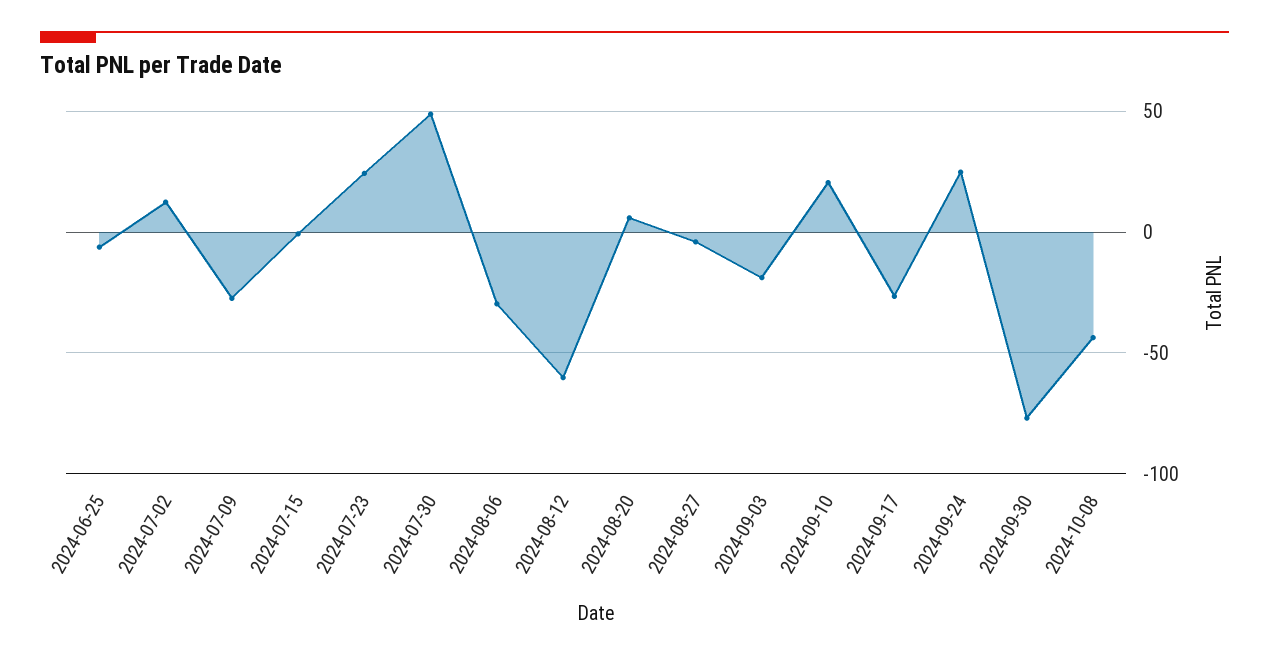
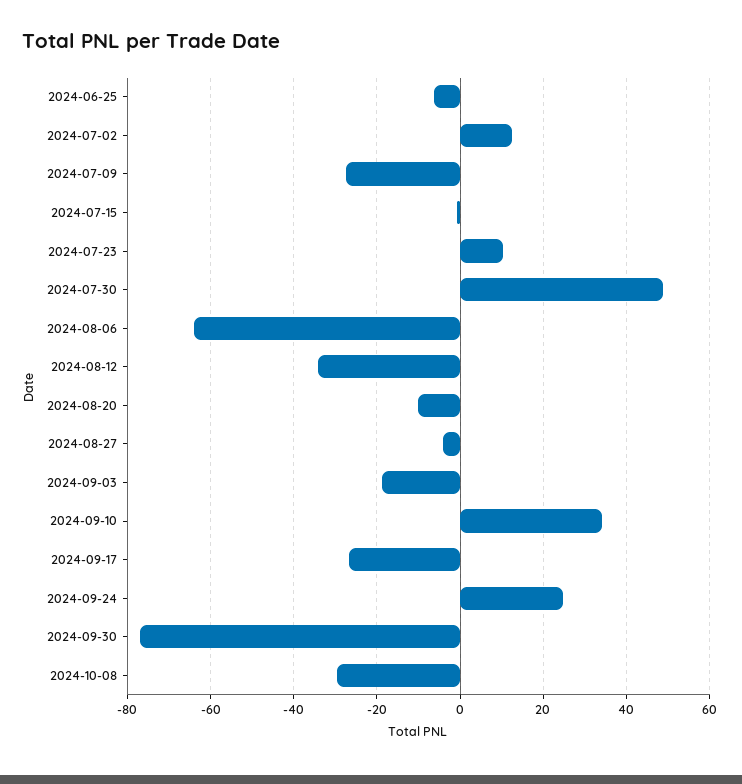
  {
    "2024-06-25": -6,
    "2024-07-02": 12,
    "2024-07-09": -28,
    "2024-07-15": 0,
-   "2024-07-23": 25,
+   "2024-07-23": 10,
    "2024-07-30": 48,
-   "2024-08-06": -30,
+   "2024-08-06": -64,
-   "2024-08-12": -60,
+   "2024-08-12": -34,
-   "2024-08-20": 5,
+   "2024-08-20": -10,
    "2024-08-27": -4,
    "2024-09-03": -18,
-   "2024-09-10": 20,
+   "2024-09-10": 34,
    "2024-09-17": -26,
    "2024-09-24": 24,
    "2024-09-30": -78,
-   "2024-10-08": -45
+   "2024-10-08": -30
  }

